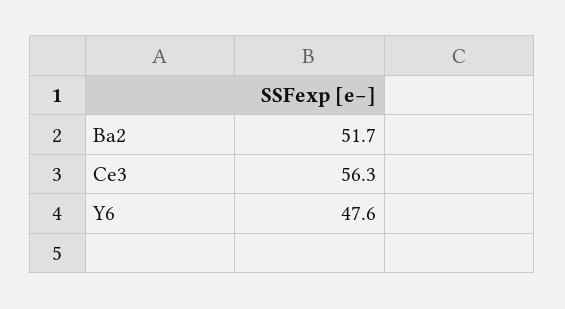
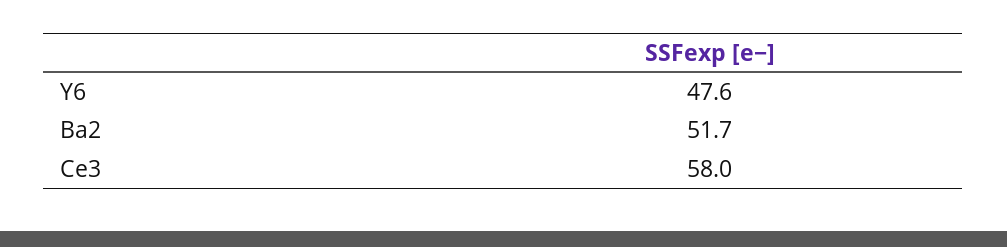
  {
    "Ba2": 51.7,
-   "Ce3": 56.3,
+   "Ce3": 58,
    "Y6": 47.6
  }

